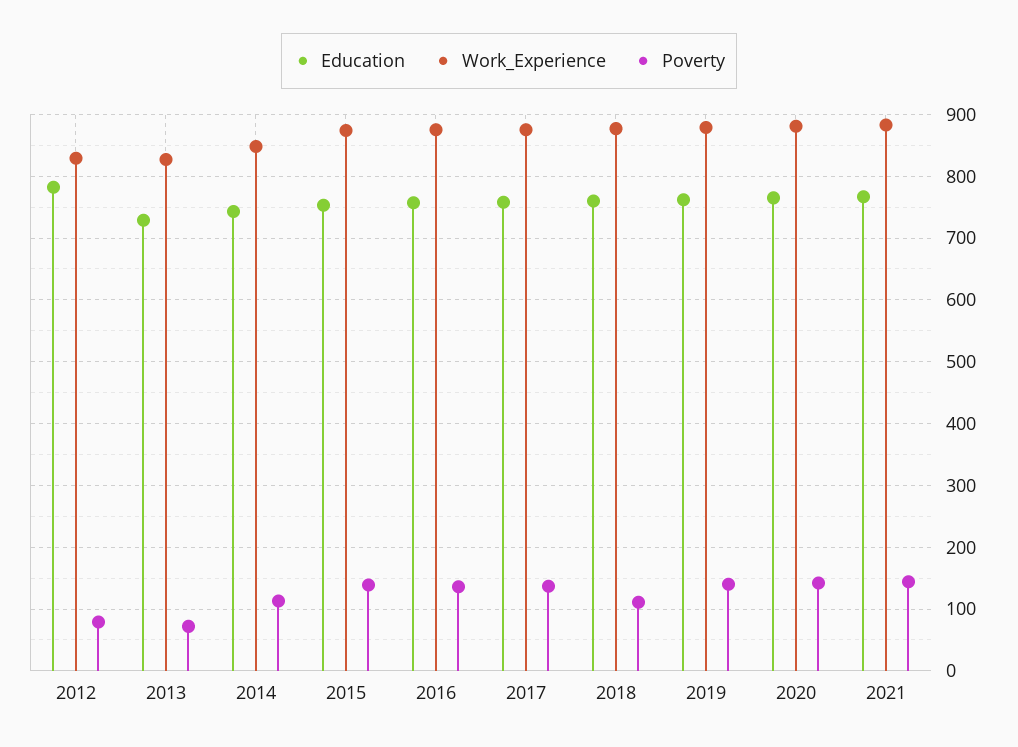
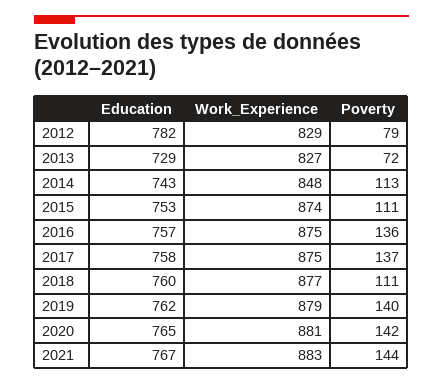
  {
    "Education": {
      "2012": 782,
      "2013": 729,
      "2014": 743,
      "2015": 753,
      "2016": 757,
      "2017": 758,
      "2018": 760,
      "2019": 762,
      "2020": 765,
      "2021": 767
    },
    "Work_Experience": {
      "2012": 829,
      "2013": 827,
      "2014": 848,
      "2015": 874,
      "2016": 875,
      "2017": 875,
      "2018": 877,
      "2019": 879,
      "2020": 881,
      "2021": 883
    },
    "Poverty": {
      "2012": 79,
      "2013": 72,
      "2014": 113,
-     "2015": 140,
+     "2015": 111,
      "2016": 136,
      "2017": 137,
      "2018": 111,
      "2019": 140,
      "2020": 142,
      "2021": 144
    }
  }

